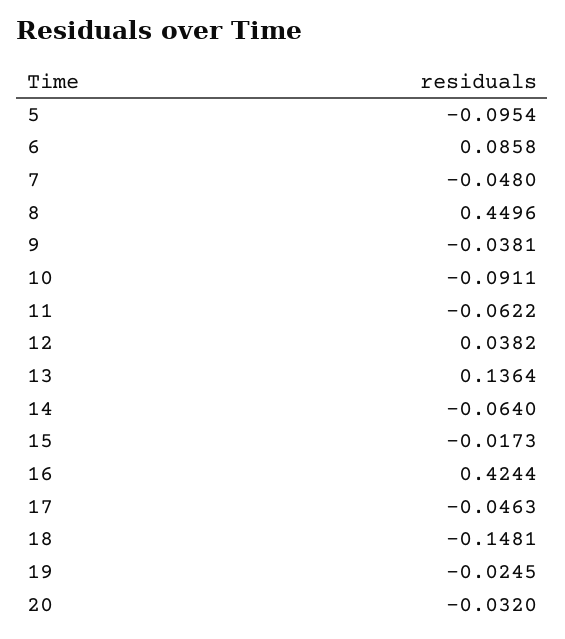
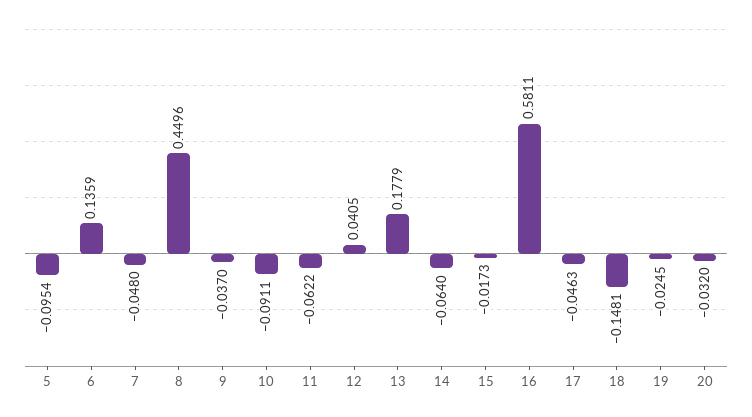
  {
    "5": -0.0954,
-   "6": 0.0858,
+   "6": 0.1359,
    "7": -0.048,
    "8": 0.4496,
-   "9": -0.0381,
+   "9": -0.037,
    "10": -0.0911,
    "11": -0.0622,
-   "12": 0.0382,
+   "12": 0.0405,
-   "13": 0.1364,
+   "13": 0.1779,
    "14": -0.064,
    "15": -0.0173,
-   "16": 0.4244,
+   "16": 0.5811,
    "17": -0.0463,
    "18": -0.1481,
    "19": -0.0245,
    "20": -0.032
  }

